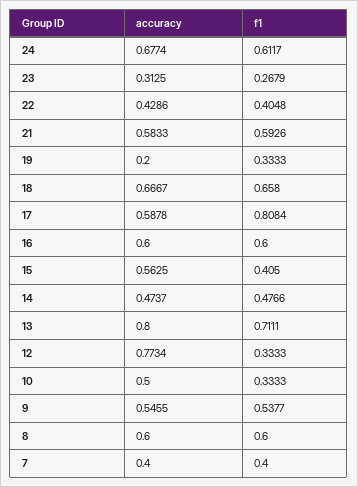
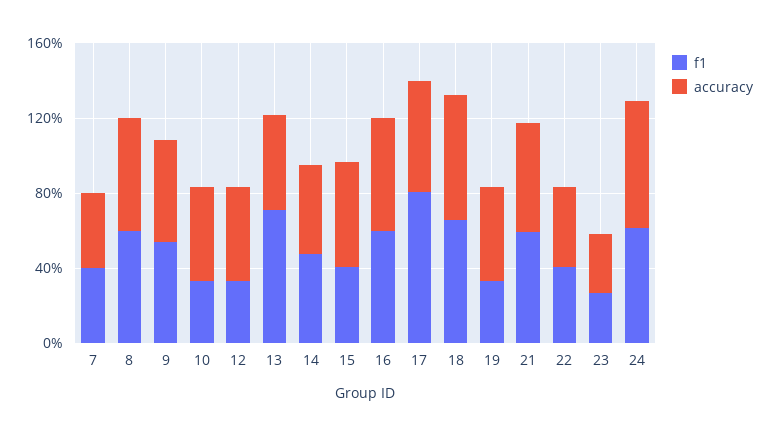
  {
    "accuracy": {
      "24": 0.6774,
      "23": 0.3125,
      "22": 0.4286,
      "21": 0.5833,
-     "19": 0.2,
+     "19": 0.5,
      "18": 0.6667,
      "17": 0.5878,
      "16": 0.6,
      "15": 0.5625,
      "14": 0.4737,
-     "13": 0.8,
+     "13": 0.5,
-     "12": 0.7734,
+     "12": 0.5,
      "10": 0.5,
      "9": 0.5455,
      "8": 0.6,
      "7": 0.4
    },
    "f1": {
      "24": 0.6117,
      "23": 0.2679,
      "22": 0.4048,
      "21": 0.5926,
      "19": 0.3333,
      "18": 0.658,
      "17": 0.8084,
      "16": 0.6,
      "15": 0.405,
      "14": 0.4766,
      "13": 0.7111,
      "12": 0.3333,
      "10": 0.3333,
      "9": 0.5377,
      "8": 0.6,
      "7": 0.4
    }
  }

